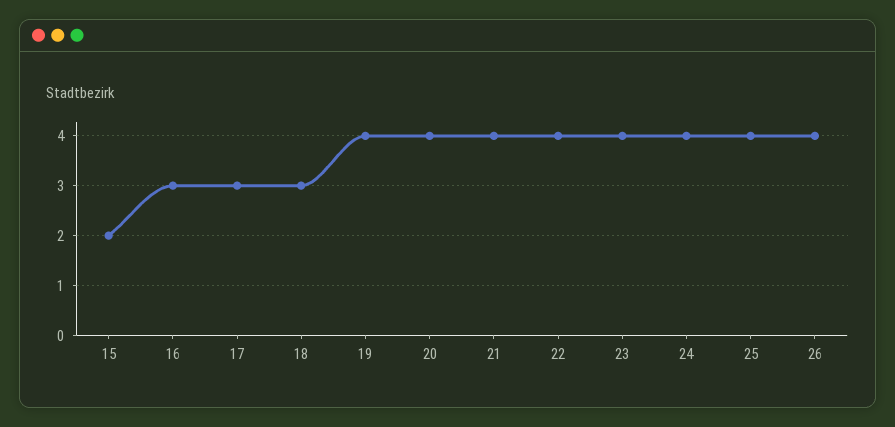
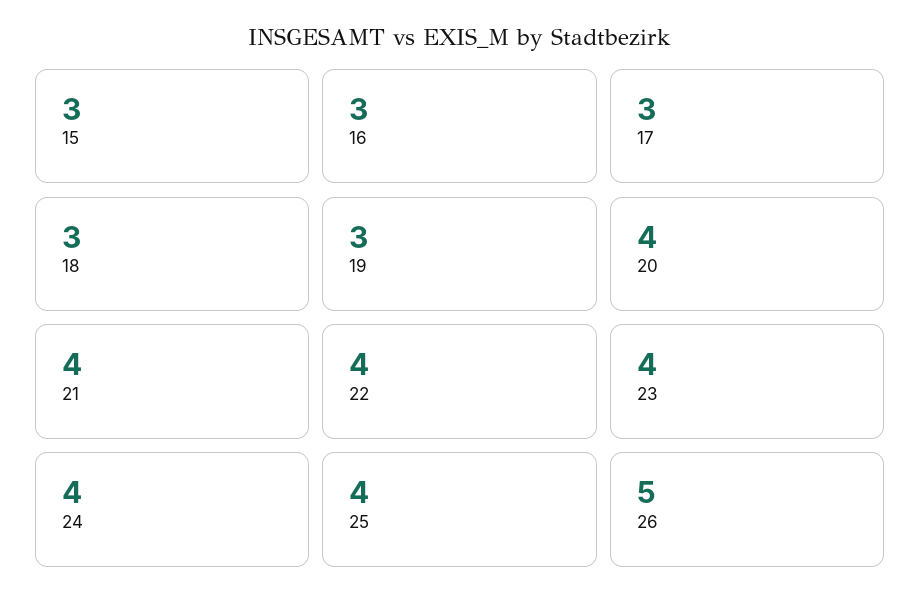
  {
-   "15": 2,
+   "15": 3,
    "16": 3,
    "17": 3,
    "18": 3,
-   "19": 4,
+   "19": 3,
    "20": 4,
    "21": 4,
    "22": 4,
    "23": 4,
    "24": 4,
    "25": 4,
-   "26": 4
+   "26": 5
  }

